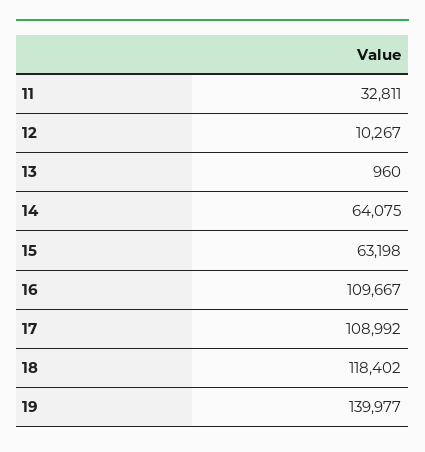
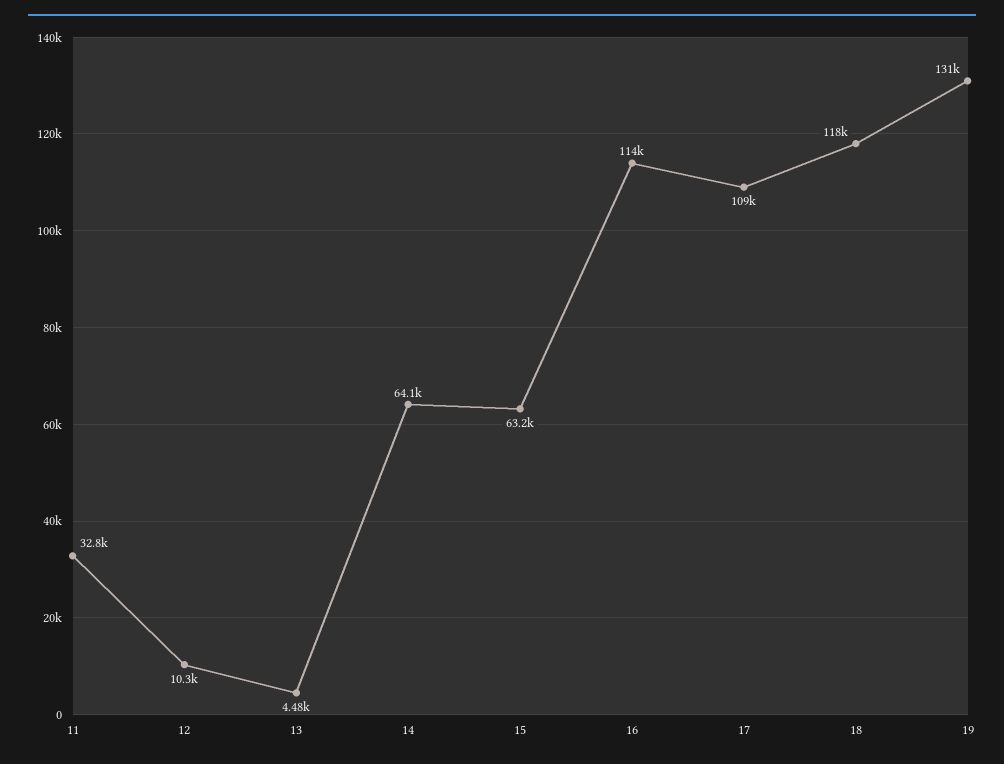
  {
    "11": 32811,
    "12": 10267,
-   "13": 960,
+   "13": 4480,
    "14": 64075,
    "15": 63198,
-   "16": 109667,
+   "16": 114000,
    "17": 108992,
    "18": 118402,
-   "19": 139977
+   "19": 131000
  }

